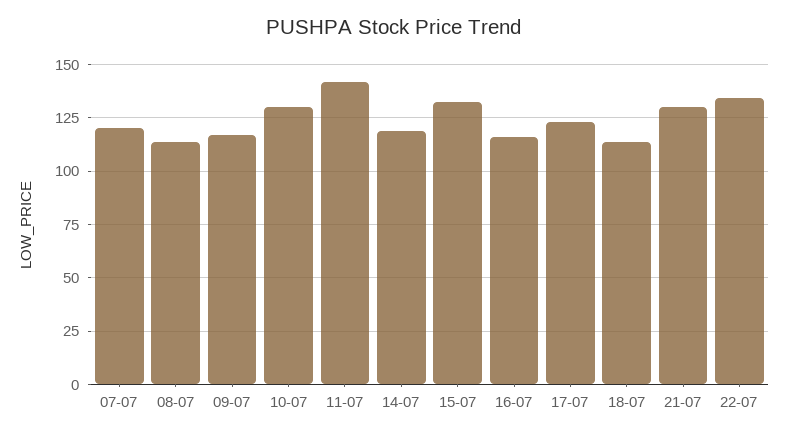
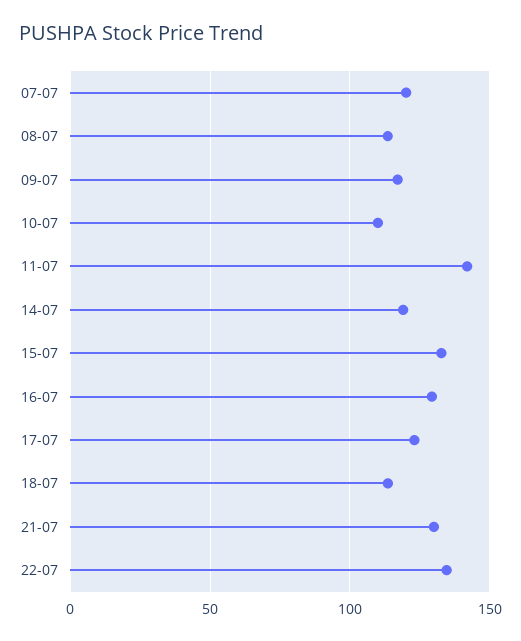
  {
    "07-07": 120,
    "08-07": 115,
    "09-07": 115,
-   "10-07": 130,
+   "10-07": 110,
    "11-07": 140,
    "14-07": 120,
    "15-07": 135,
-   "16-07": 115,
+   "16-07": 130,
    "17-07": 125,
    "18-07": 115,
    "21-07": 130,
    "22-07": 135
  }

